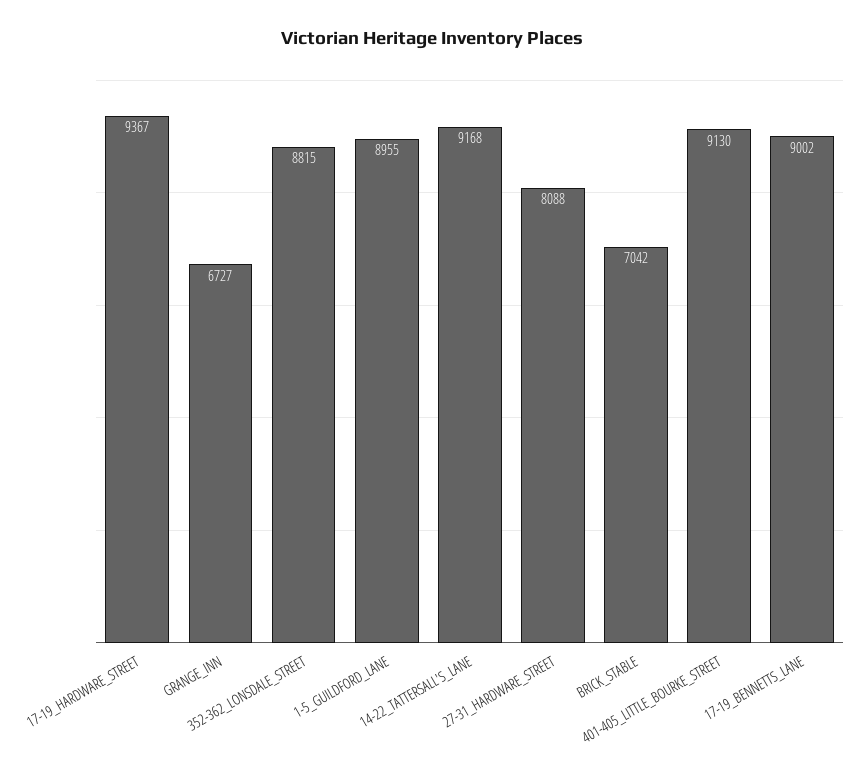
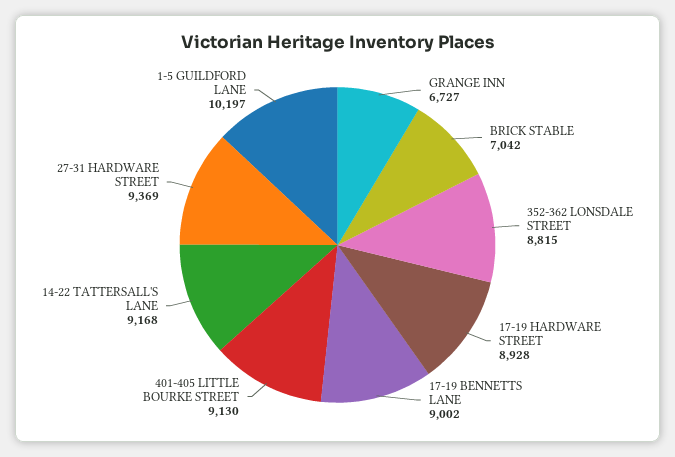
  {
-   "17-19_HARDWARE_STREET": 9367,
+   "17-19_HARDWARE_STREET": 8928,
    "GRANGE_INN": 6727,
    "352-362_LONSDALE_STREET": 8815,
-   "1-5_GUILDFORD_LANE": 8955,
+   "1-5_GUILDFORD_LANE": 10197,
    "14-22_TATTERSALL'S_LANE": 9168,
-   "27-31_HARDWARE_STREET": 8088,
+   "27-31_HARDWARE_STREET": 9369,
    "BRICK_STABLE": 7042,
    "401-405_LITTLE_BOURKE_STREET": 9130,
    "17-19_BENNETTS_LANE": 9002
  }

